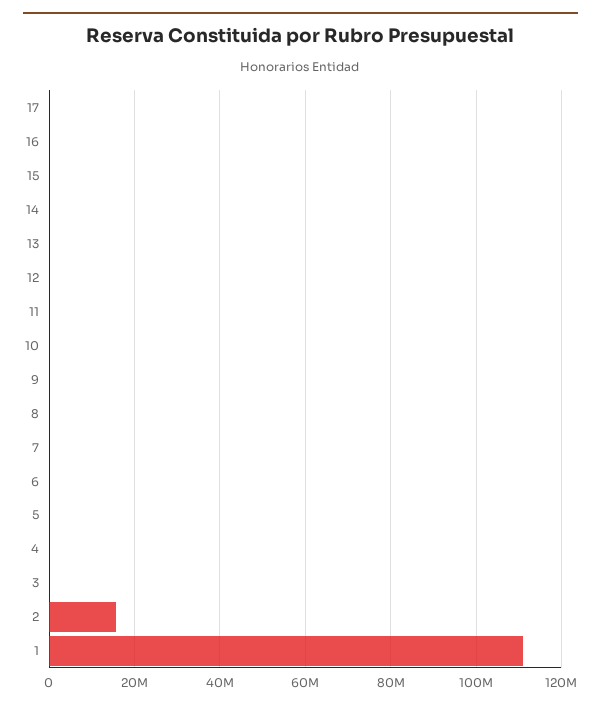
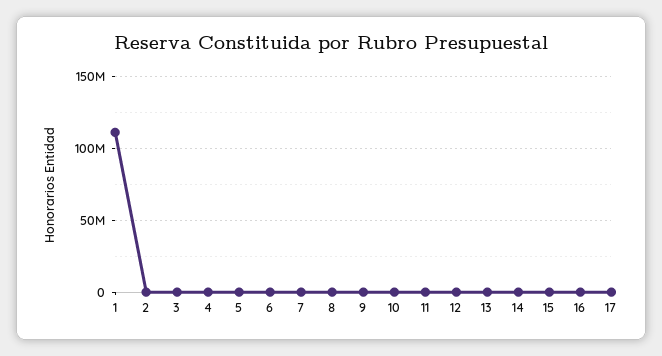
  {
    "17": 0,
    "16": 0,
    "15": 0,
    "14": 0,
    "13": 0,
    "12": 0,
    "11": 0,
    "10": 0,
    "9": 0,
    "8": 0,
    "7": 0,
    "6": 0,
    "5": 0,
    "4": 0,
    "3": 0,
-   "2": 16000000,
+   "2": 0,
    "1": 110000000
  }

